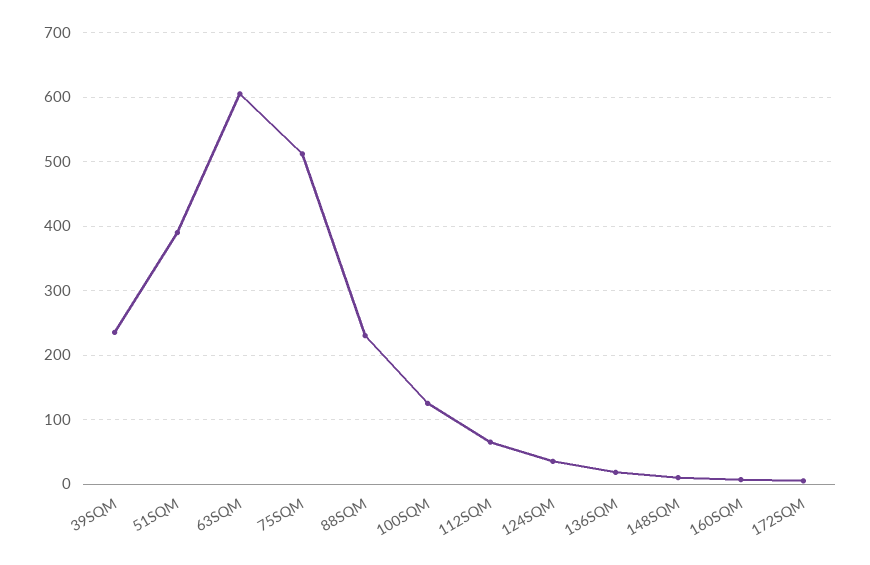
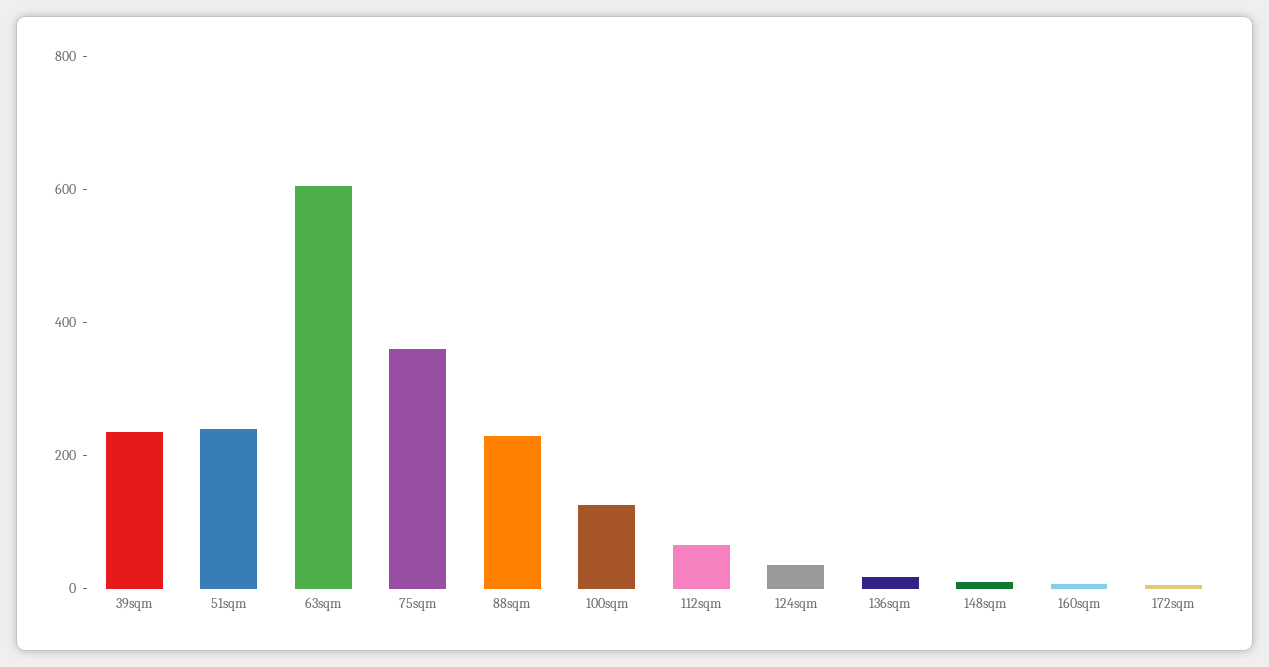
  {
    "39SQM": 240,
-   "51SQM": 390,
+   "51SQM": 250,
    "63SQM": 610,
-   "75SQM": 510,
+   "75SQM": 350,
    "88SQM": 230,
    "100SQM": 130,
    "112SQM": 70,
    "124SQM": 40,
    "136SQM": 20,
    "148SQM": 10,
    "160SQM": 10,
    "172SQM": 10
  }

